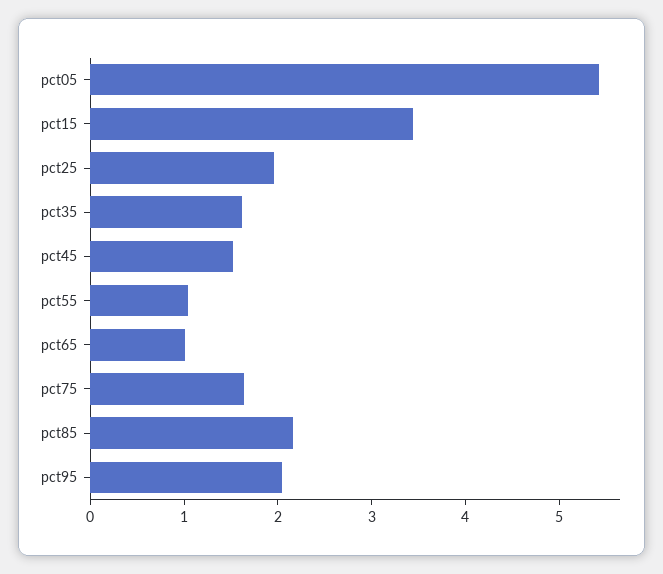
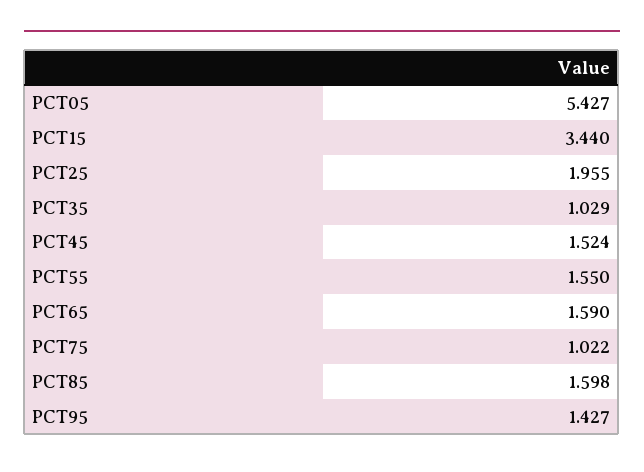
  {
    "pct05": 5.427,
    "pct15": 3.44,
    "pct25": 1.955,
-   "pct35": 1.6,
+   "pct35": 1.029,
    "pct45": 1.524,
-   "pct55": 1,
+   "pct55": 1.55,
-   "pct65": 1,
+   "pct65": 1.59,
-   "pct75": 1.6,
+   "pct75": 1.022,
-   "pct85": 2.2,
+   "pct85": 1.598,
-   "pct95": 2
+   "pct95": 1.427
  }

